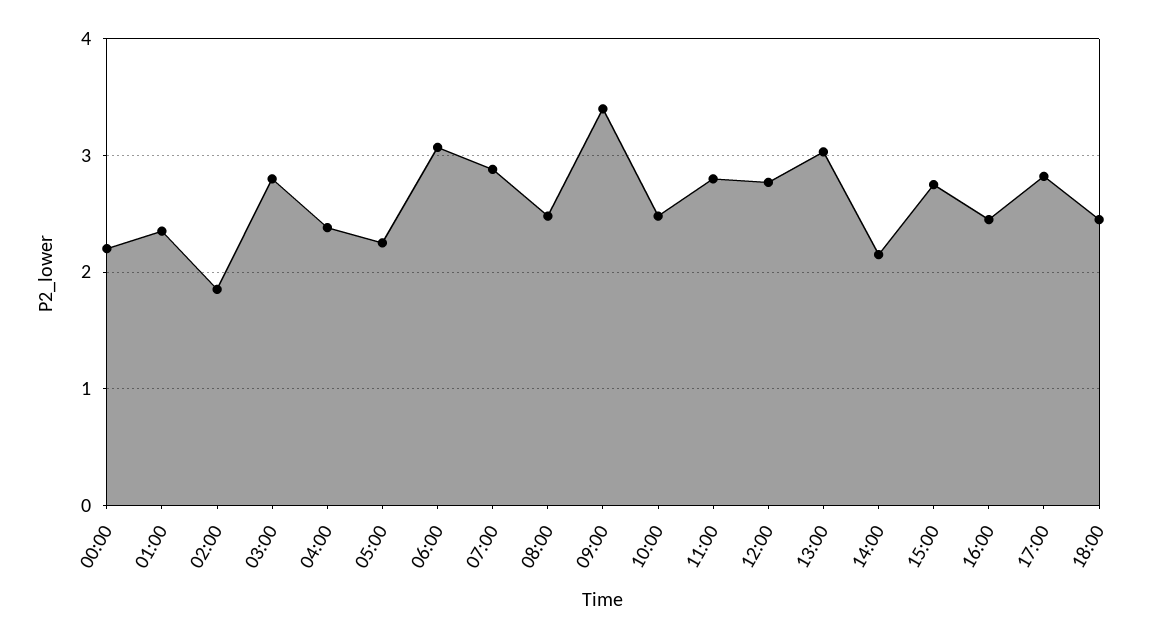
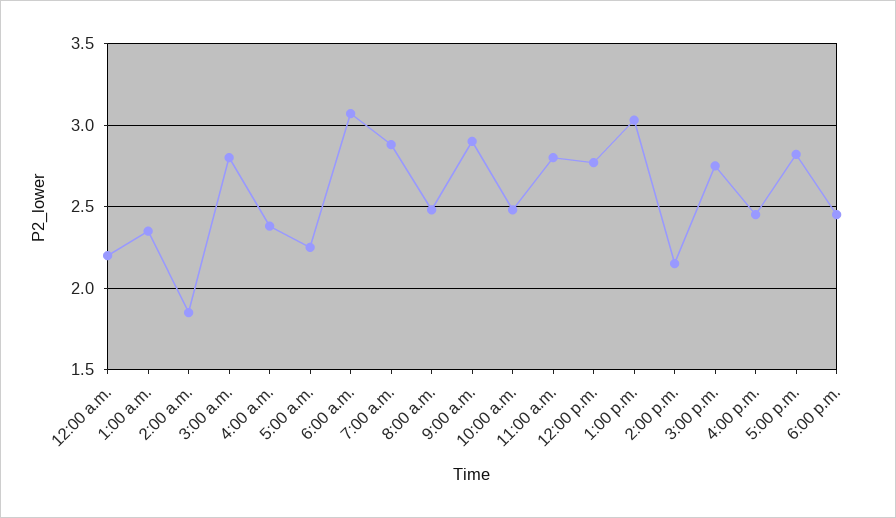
  {
    "00:00": 2.2,
    "01:00": 2.35,
    "02:00": 1.85,
    "03:00": 2.8,
    "04:00": 2.4,
    "05:00": 2.25,
    "06:00": 3.05,
    "07:00": 2.9,
    "08:00": 2.5,
-   "09:00": 3.4,
+   "09:00": 2.9,
    "10:00": 2.5,
    "11:00": 2.8,
    "12:00": 2.75,
    "13:00": 3.05,
    "14:00": 2.15,
    "15:00": 2.75,
    "16:00": 2.45,
    "17:00": 2.8,
    "18:00": 2.45
  }

